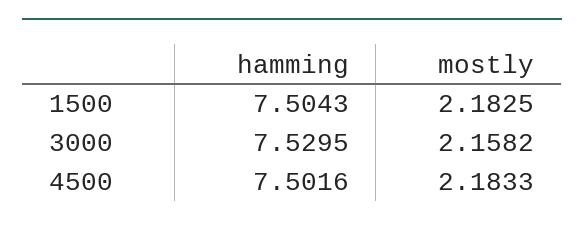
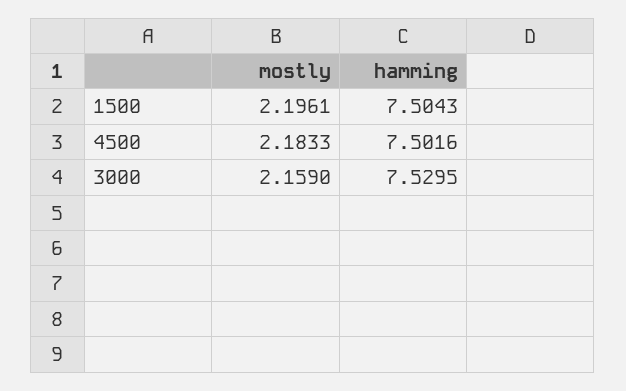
  {
    "hamming": {
      "1500": 7.5043,
      "3000": 7.5295,
      "4500": 7.5016
    },
    "mostly": {
-     "1500": 2.1825,
+     "1500": 2.1961,
-     "3000": 2.1582,
+     "3000": 2.159,
      "4500": 2.1833
    }
  }

